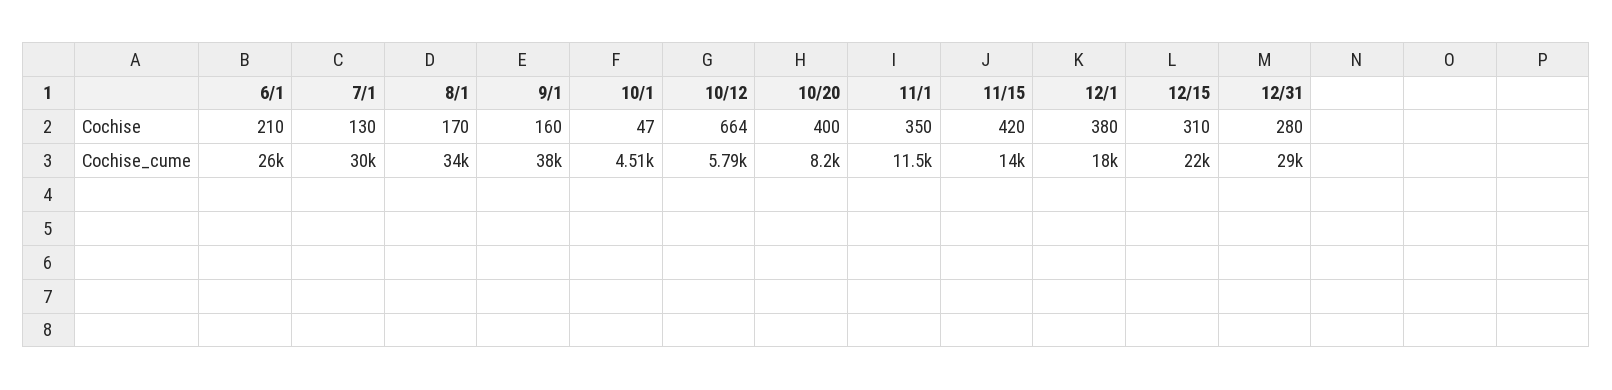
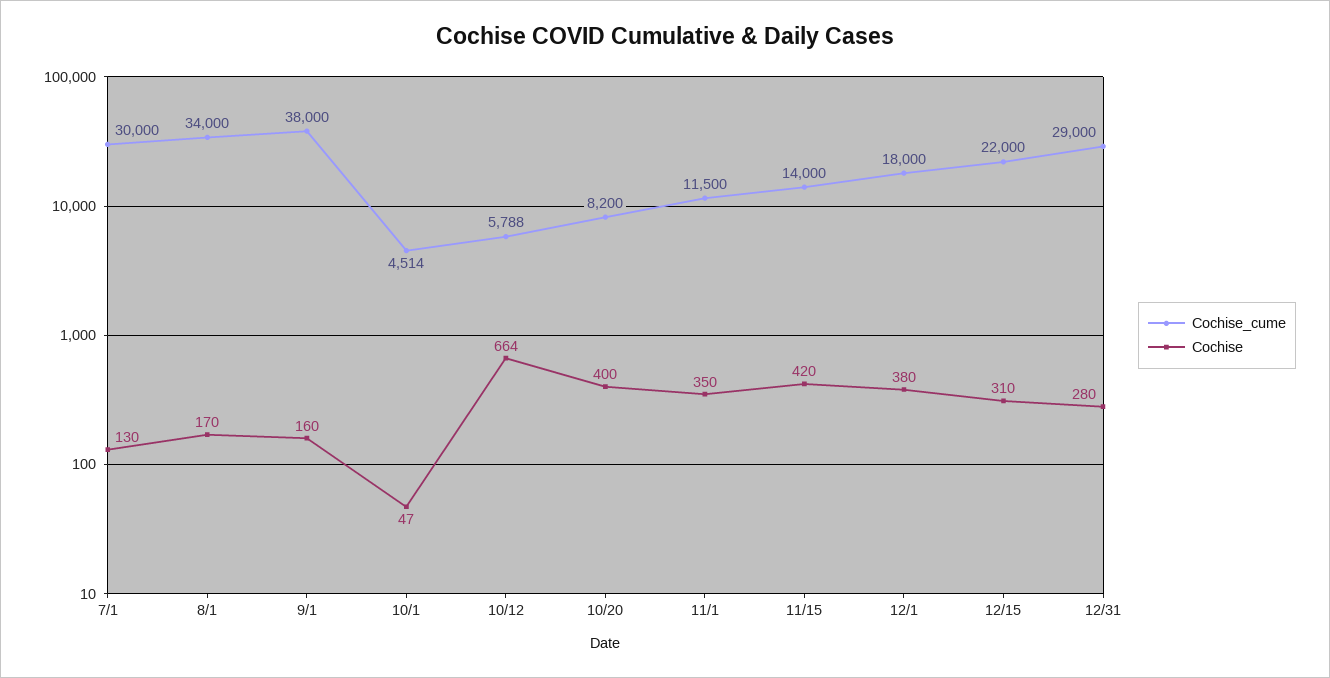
  {
    "Cochise": {
-     "6/1": 210,
      "7/1": 130,
      "8/1": 170,
      "9/1": 160,
      "10/1": 47,
      "10/12": 664,
      "10/20": 400,
      "11/1": 350,
      "11/15": 420,
      "12/1": 380,
      "12/15": 310,
      "12/31": 280
    },
    "Cochise_cume": {
-     "6/1": 26000,
      "7/1": 30000,
      "8/1": 34000,
      "9/1": 38000,
      "10/1": 4514,
      "10/12": 5788,
      "10/20": 8200,
      "11/1": 11500,
      "11/15": 14000,
      "12/1": 18000,
      "12/15": 22000,
      "12/31": 29000
    }
  }

